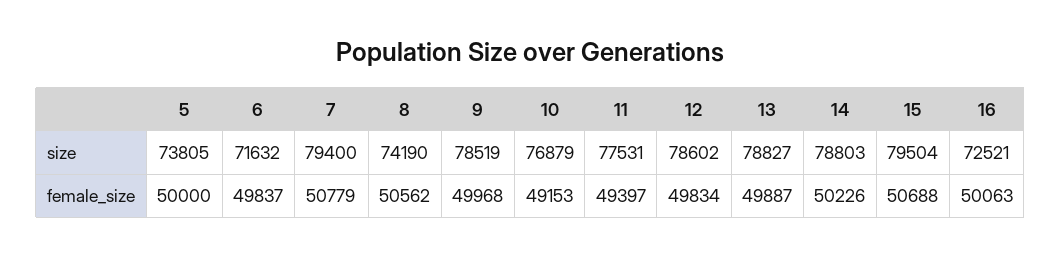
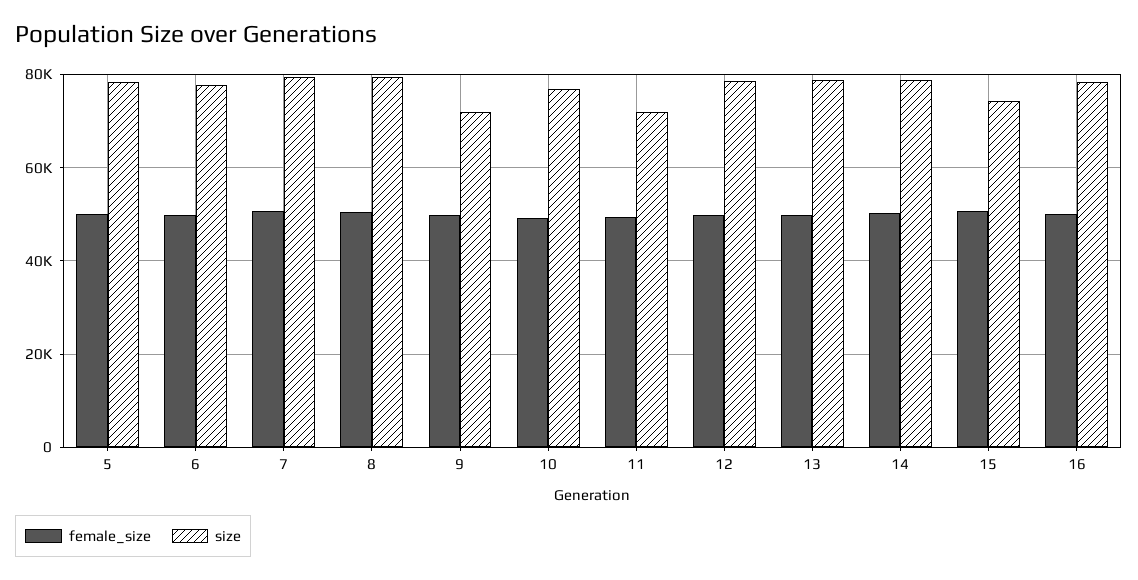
  {
    "size": {
-     "5": 73805,
+     "5": 78000,
-     "6": 71632,
+     "6": 78000,
      "7": 79400,
-     "8": 74190,
+     "8": 80000,
-     "9": 78519,
+     "9": 72000,
      "10": 76879,
-     "11": 77531,
+     "11": 72000,
      "12": 78602,
      "13": 78827,
      "14": 78803,
-     "15": 79504,
+     "15": 74000,
-     "16": 72521
+     "16": 78000
    },
    "female_size": {
      "5": 50000,
      "6": 49837,
      "7": 50779,
      "8": 50562,
      "9": 49968,
      "10": 49153,
      "11": 49397,
      "12": 49834,
      "13": 49887,
      "14": 50226,
      "15": 50688,
      "16": 50063
    }
  }

